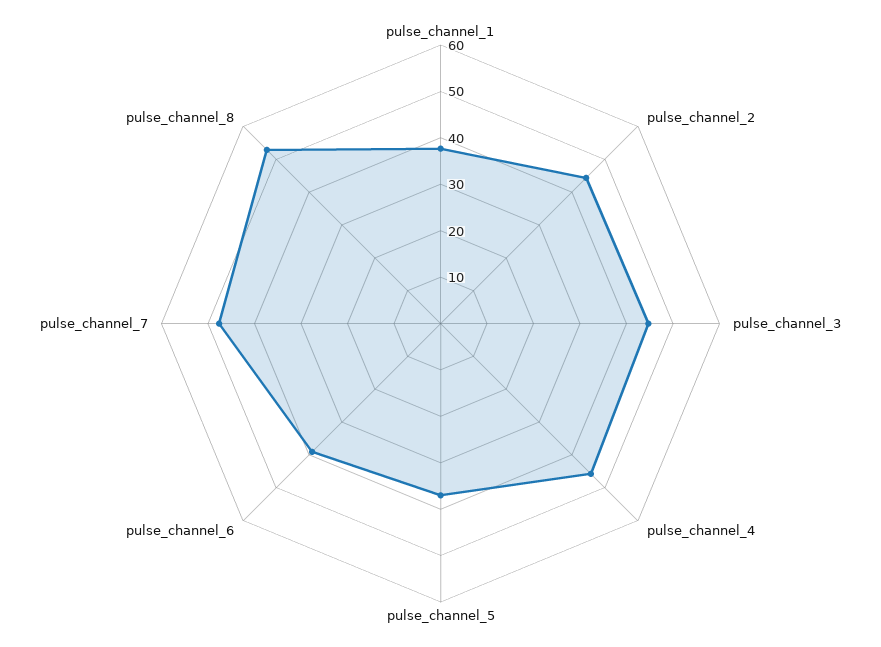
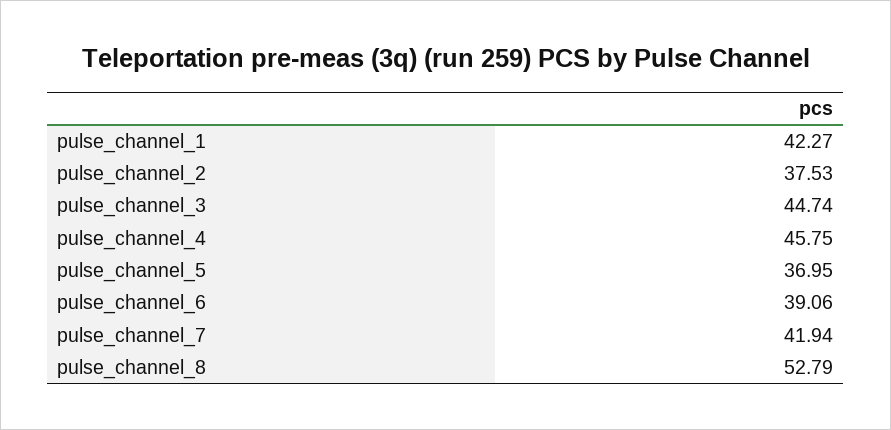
  {
-   "pulse_channel_1": 38,
+   "pulse_channel_1": 42.27,
-   "pulse_channel_2": 44,
+   "pulse_channel_2": 37.53,
    "pulse_channel_3": 44.74,
    "pulse_channel_4": 45.75,
    "pulse_channel_5": 36.95,
    "pulse_channel_6": 39.06,
-   "pulse_channel_7": 48,
+   "pulse_channel_7": 41.94,
    "pulse_channel_8": 52.79
  }

